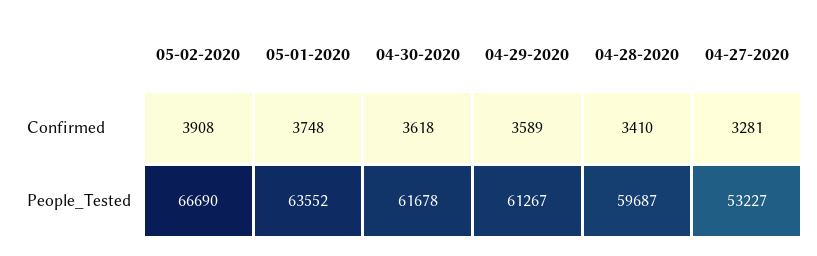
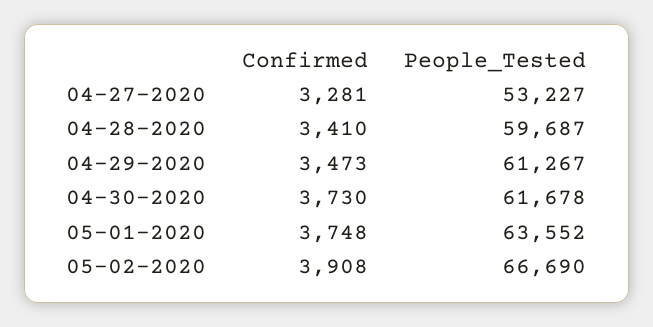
  {
    "05-02-2020": {
      "Confirmed": 3908,
      "People_Tested": 66690
    },
    "05-01-2020": {
      "Confirmed": 3748,
      "People_Tested": 63552
    },
    "04-30-2020": {
-     "Confirmed": 3618,
+     "Confirmed": 3730,
      "People_Tested": 61678
    },
    "04-29-2020": {
-     "Confirmed": 3589,
+     "Confirmed": 3473,
      "People_Tested": 61267
    },
    "04-28-2020": {
      "Confirmed": 3410,
      "People_Tested": 59687
    },
    "04-27-2020": {
      "Confirmed": 3281,
      "People_Tested": 53227
    }
  }

